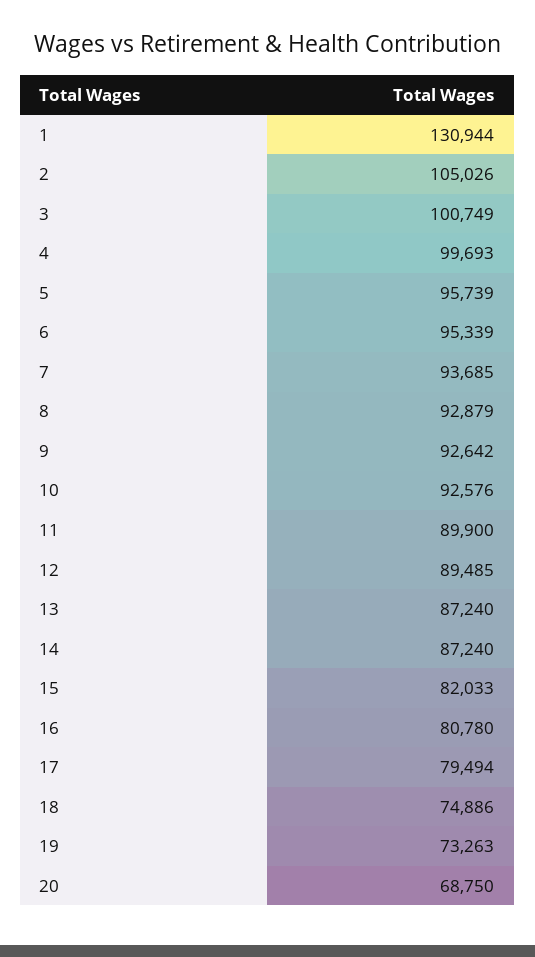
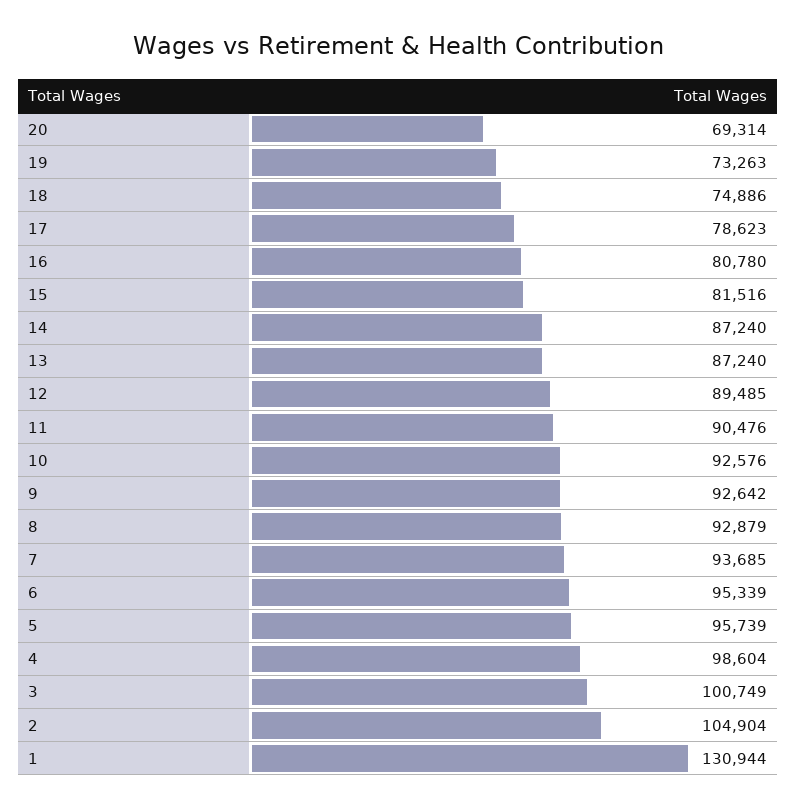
  {
    "1": 130944,
-   "2": 105026,
+   "2": 104904,
    "3": 100749,
-   "4": 99693,
+   "4": 98604,
    "5": 95739,
    "6": 95339,
    "7": 93685,
    "8": 92879,
    "9": 92642,
    "10": 92576,
-   "11": 89900,
+   "11": 90476,
    "12": 89485,
    "13": 87240,
    "14": 87240,
-   "15": 82033,
+   "15": 81516,
    "16": 80780,
-   "17": 79494,
+   "17": 78623,
    "18": 74886,
    "19": 73263,
-   "20": 68750
+   "20": 69314
  }

